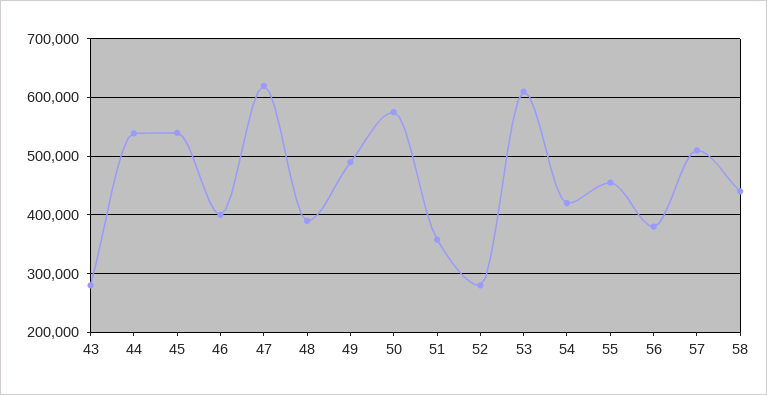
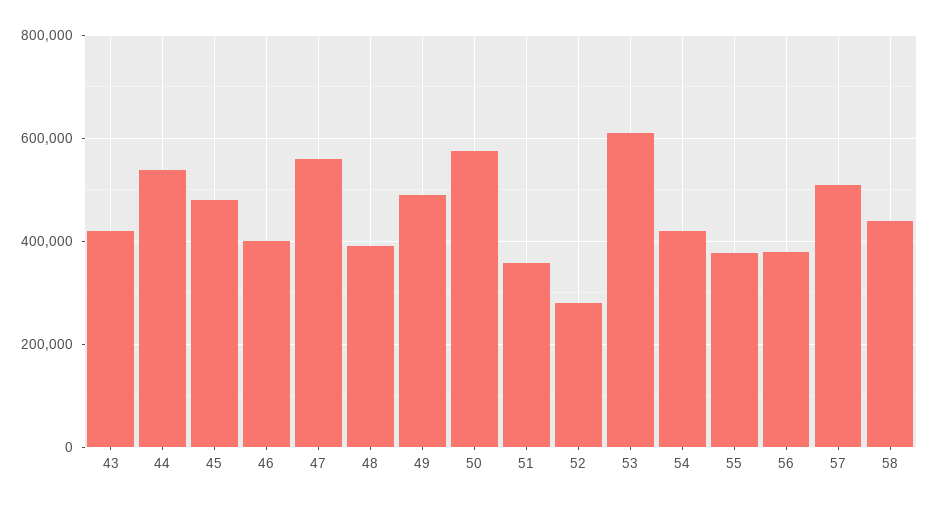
  {
-   "43": 280000,
+   "43": 420000,
    "44": 540000,
-   "45": 540000,
+   "45": 480000,
    "46": 400000,
-   "47": 620000,
+   "47": 560000,
    "48": 400000,
    "49": 500000,
    "50": 580000,
    "51": 360000,
    "52": 280000,
    "53": 620000,
    "54": 420000,
-   "55": 460000,
+   "55": 380000,
    "56": 380000,
    "57": 520000,
    "58": 440000
  }

